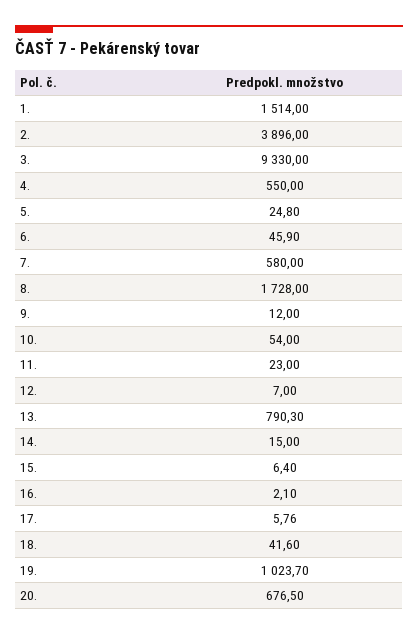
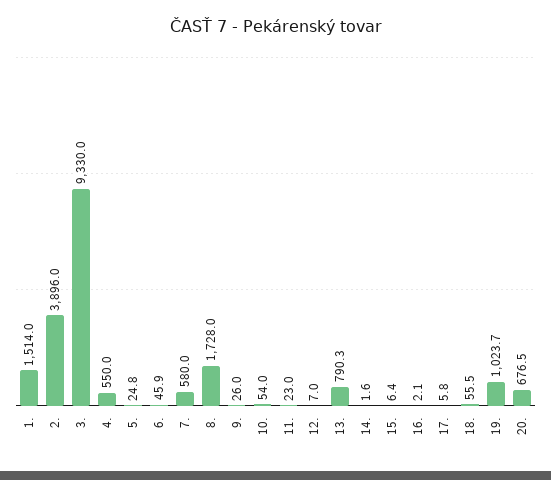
  {
    "1.": 1514,
    "2.": 3896,
    "3.": 9330,
    "4.": 550,
    "5.": 24.8,
    "6.": 45.9,
    "7.": 580,
    "8.": 1728,
-   "9.": 12,
+   "9.": 26,
    "10.": 54,
    "11.": 23,
    "12.": 7,
    "13.": 790.3,
-   "14.": 15,
+   "14.": 1.6,
    "15.": 6.4,
    "16.": 2.1,
    "17.": 5.76,
-   "18.": 41.6,
+   "18.": 55.5,
    "19.": 1023.7,
    "20.": 676.5
  }

